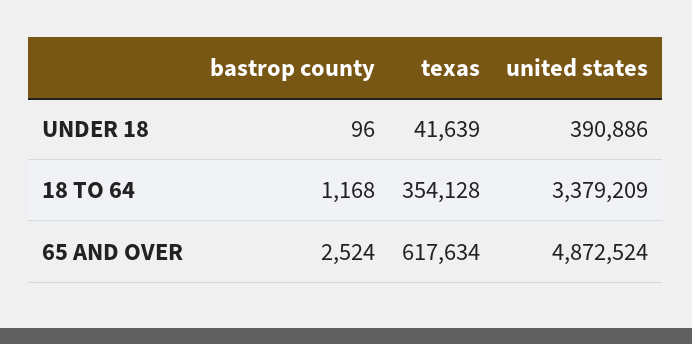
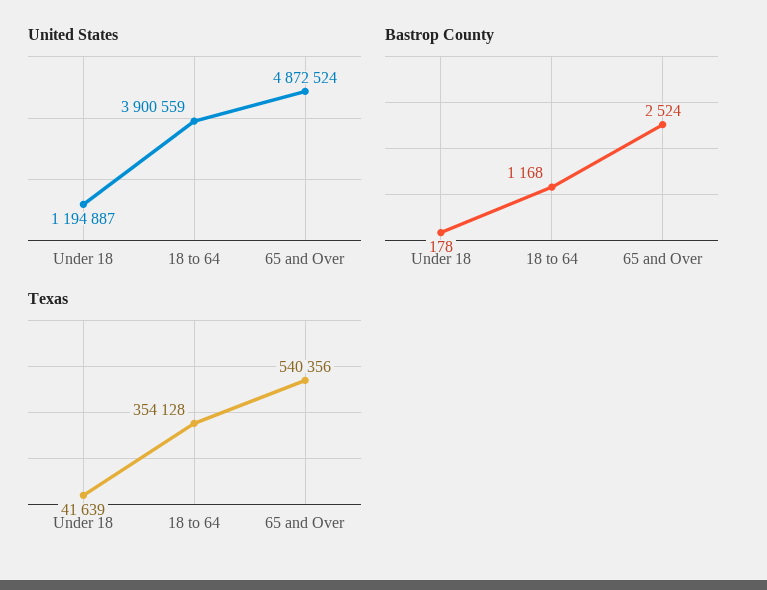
  {
    "bastrop county": {
-     "UNDER 18": 96,
+     "UNDER 18": 178,
      "18 TO 64": 1168,
      "65 AND OVER": 2524
    },
    "texas": {
      "UNDER 18": 41639,
      "18 TO 64": 354128,
-     "65 AND OVER": 617634
+     "65 AND OVER": 540356
    },
    "united states": {
-     "UNDER 18": 390886,
+     "UNDER 18": 1194887,
-     "18 TO 64": 3379209,
+     "18 TO 64": 3900559,
      "65 AND OVER": 4872524
    }
  }

